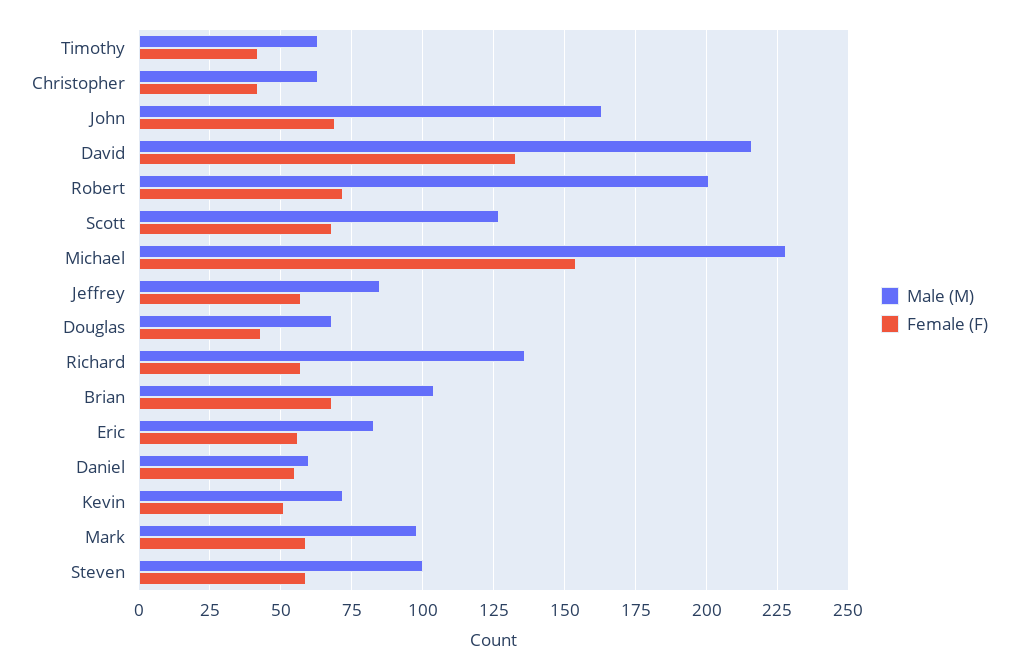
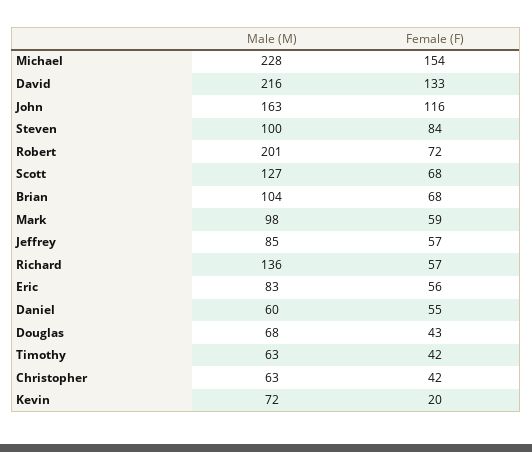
  {
    "Male (M)": {
      "Timothy": 63,
      "Christopher": 63,
      "John": 163,
      "David": 216,
      "Robert": 201,
      "Scott": 127,
      "Michael": 228,
      "Jeffrey": 85,
      "Douglas": 68,
      "Richard": 136,
      "Brian": 104,
      "Eric": 83,
      "Daniel": 60,
      "Kevin": 72,
      "Mark": 98,
      "Steven": 100
    },
    "Female (F)": {
      "Timothy": 42,
      "Christopher": 42,
-     "John": 70,
+     "John": 116,
      "David": 133,
      "Robert": 72,
      "Scott": 68,
      "Michael": 154,
      "Jeffrey": 57,
      "Douglas": 43,
      "Richard": 57,
      "Brian": 68,
      "Eric": 56,
      "Daniel": 55,
-     "Kevin": 50,
+     "Kevin": 20,
      "Mark": 59,
-     "Steven": 60
+     "Steven": 84
    }
  }

